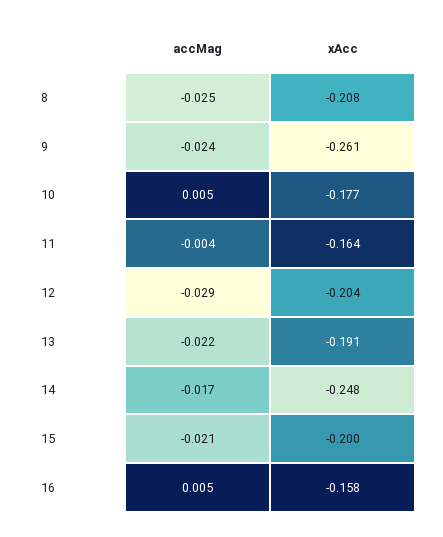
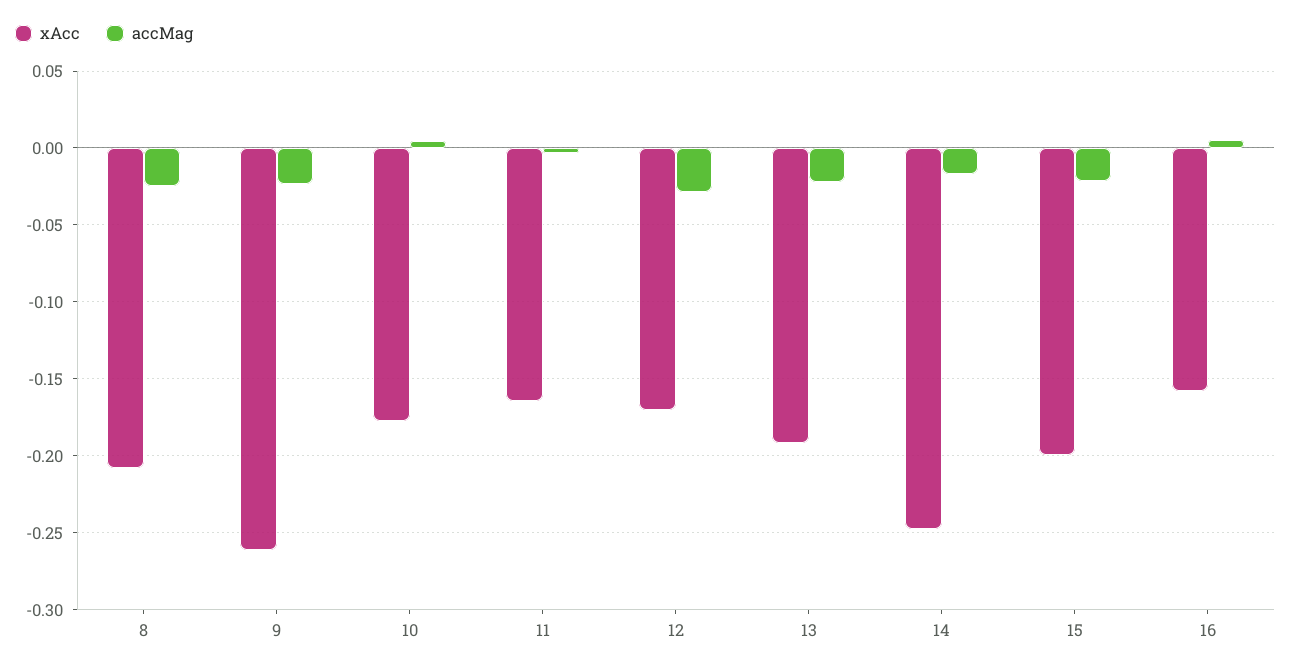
  {
    "accMag": {
      "8": -0.025,
      "9": -0.024,
      "10": 0.005,
      "11": -0.004,
      "12": -0.029,
      "13": -0.022,
      "14": -0.017,
      "15": -0.021,
      "16": 0.005
    },
    "xAcc": {
      "8": -0.208,
      "9": -0.261,
      "10": -0.177,
      "11": -0.164,
-     "12": -0.204,
+     "12": -0.17,
      "13": -0.191,
      "14": -0.248,
      "15": -0.2,
      "16": -0.158
    }
  }

